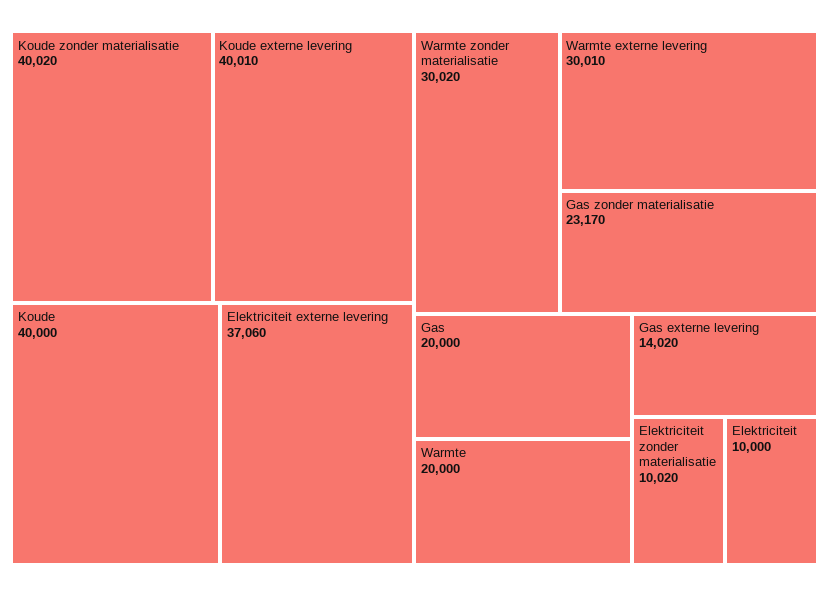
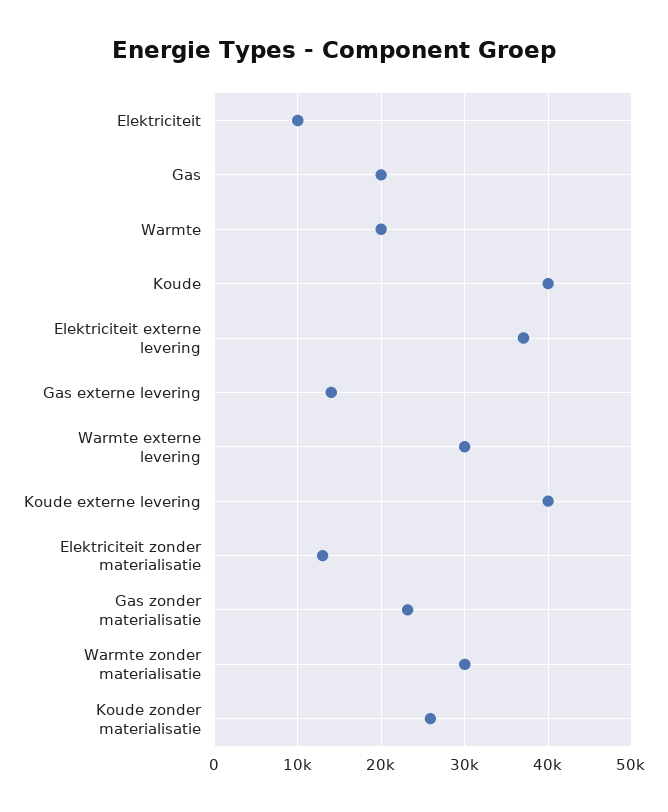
  {
-   "Koude zonder materialisatie": 40020,
+   "Koude zonder materialisatie": 26000,
    "Koude externe levering": 40010,
    "Koude": 40000,
    "Elektriciteit externe levering": 37060,
    "Warmte zonder materialisatie": 30020,
    "Warmte externe levering": 30010,
    "Gas zonder materialisatie": 23170,
    "Gas": 20000,
    "Warmte": 20000,
    "Gas externe levering": 14020,
-   "Elektriciteit zonder materialisatie": 10020,
+   "Elektriciteit zonder materialisatie": 13000,
    "Elektriciteit": 10000
  }

